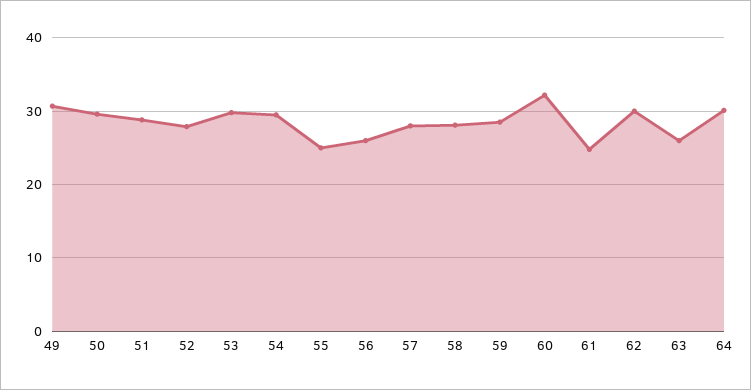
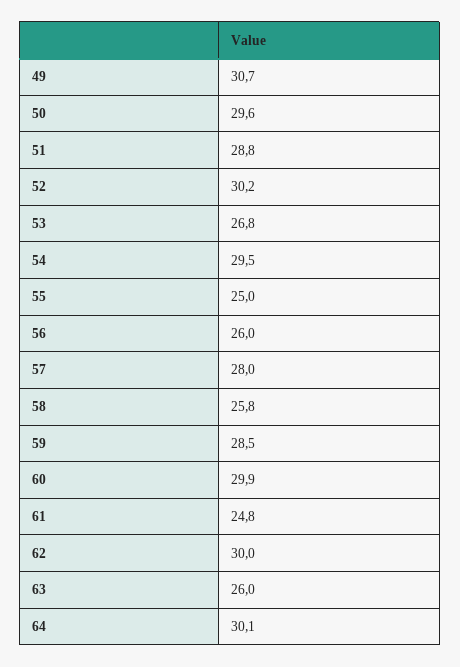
  {
    "49": 30.7,
    "50": 29.6,
    "51": 28.8,
-   "52": 28,
+   "52": 30.2,
-   "53": 30,
+   "53": 26.8,
    "54": 29.5,
    "55": 25,
    "56": 26,
    "57": 28,
-   "58": 28,
+   "58": 25.8,
    "59": 28.5,
-   "60": 32,
+   "60": 29.9,
    "61": 24.8,
    "62": 30,
    "63": 26,
    "64": 30.1
  }

